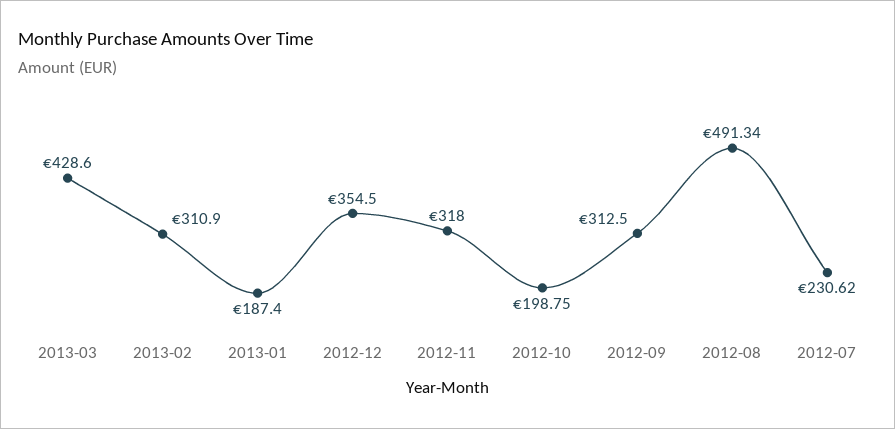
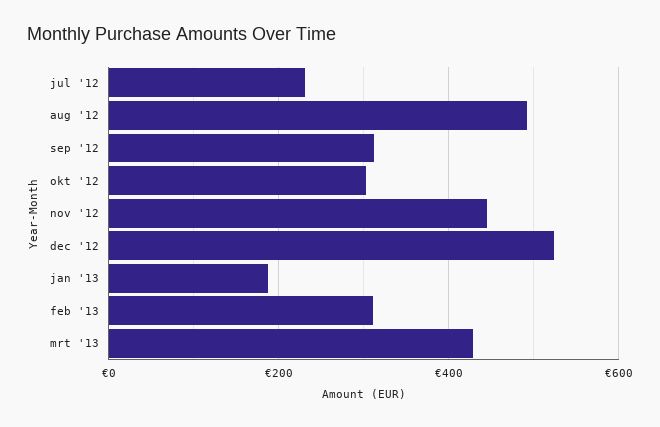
  {
    "2013-03": 428.6,
    "2013-02": 310.9,
    "2013-01": 187.4,
-   "2012-12": 354.5,
+   "2012-12": 520,
-   "2012-11": 318,
+   "2012-11": 440,
-   "2012-10": 198.75,
+   "2012-10": 300,
    "2012-09": 312.5,
    "2012-08": 491.34,
    "2012-07": 230.62
  }

